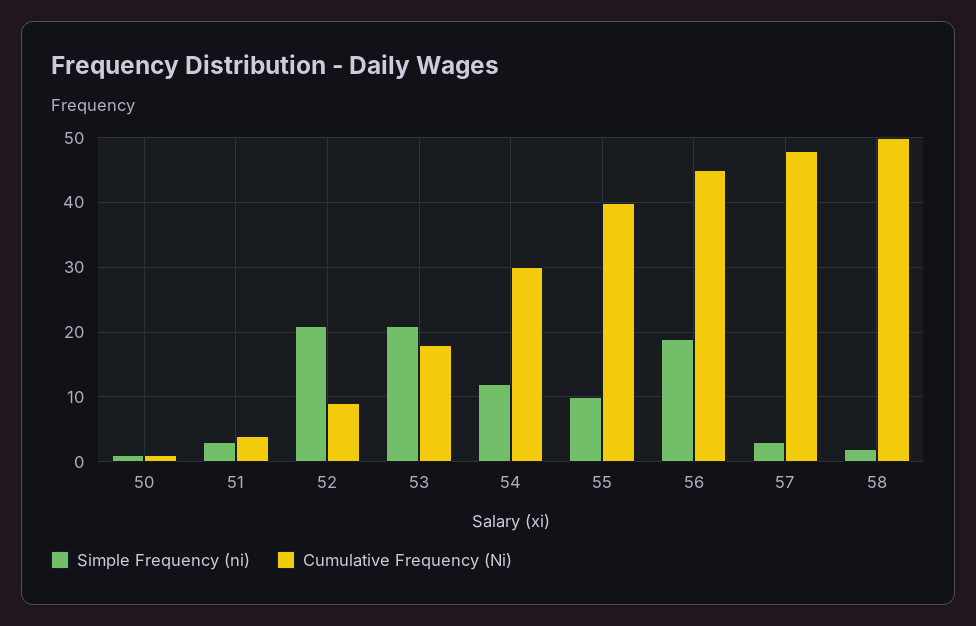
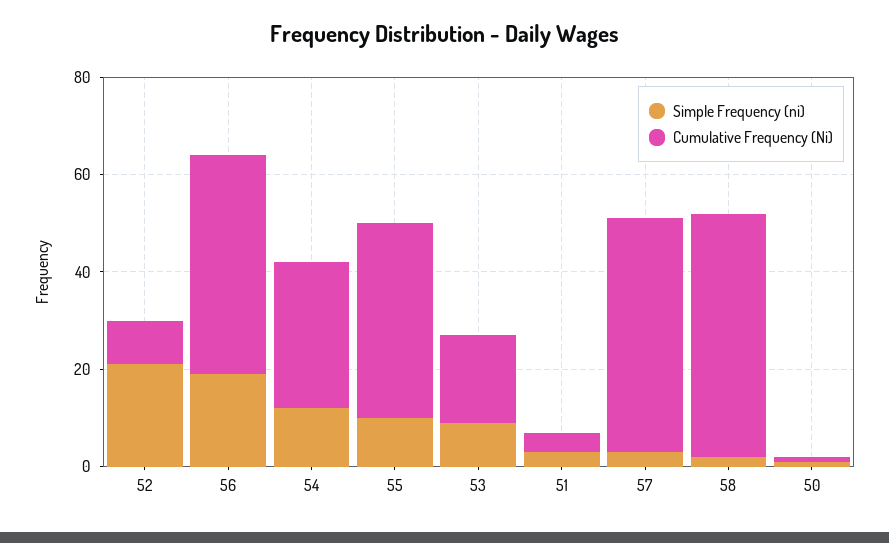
  {
    "Simple Frequency (ni)": {
      "50": 1,
      "51": 3,
      "52": 21,
-     "53": 21,
+     "53": 10,
      "54": 12,
      "55": 10,
      "56": 19,
      "57": 3,
      "58": 2
    },
    "Cumulative Frequency (Ni)": {
      "50": 1,
      "51": 4,
      "52": 9,
      "53": 18,
      "54": 30,
      "55": 40,
      "56": 45,
      "57": 48,
      "58": 50
    }
  }

